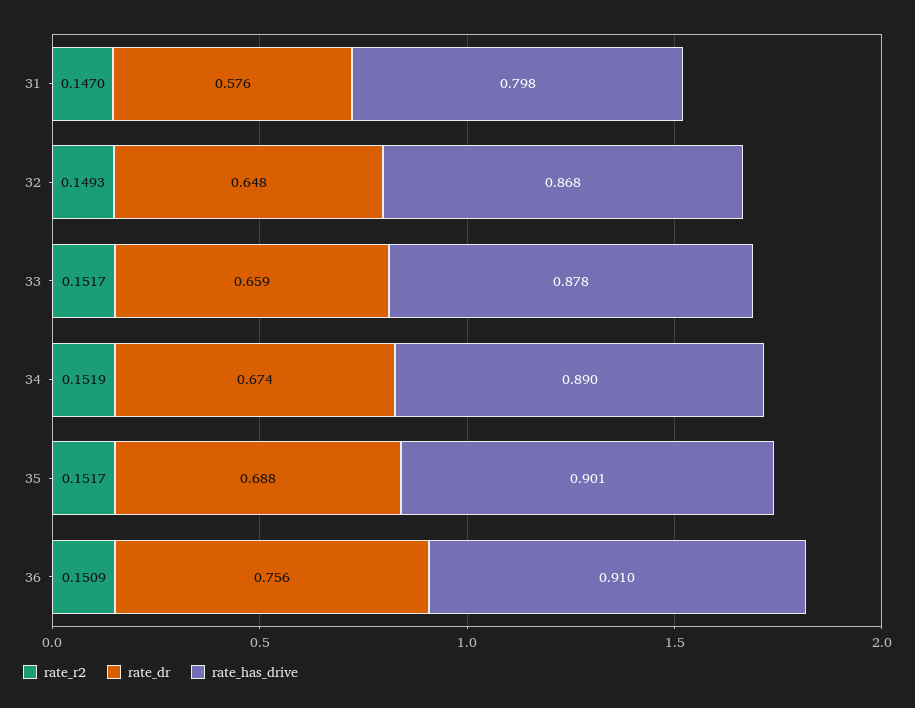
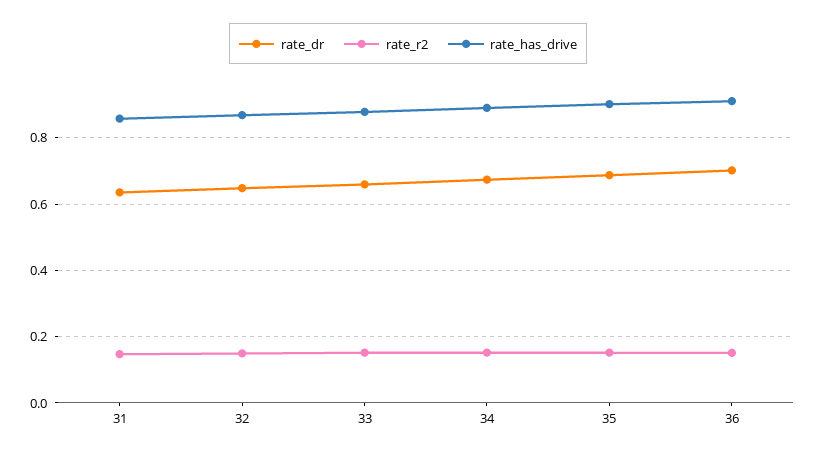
  {
    "rate_r2": {
      "31": 0.147,
      "32": 0.1493,
      "33": 0.1517,
      "34": 0.1519,
      "35": 0.1517,
      "36": 0.1509
    },
    "rate_dr": {
-     "31": 0.576,
+     "31": 0.64,
      "32": 0.648,
      "33": 0.659,
      "34": 0.674,
      "35": 0.688,
-     "36": 0.756
+     "36": 0.7
    },
    "rate_has_drive": {
-     "31": 0.798,
+     "31": 0.86,
      "32": 0.868,
      "33": 0.878,
      "34": 0.89,
      "35": 0.901,
      "36": 0.91
    }
  }

